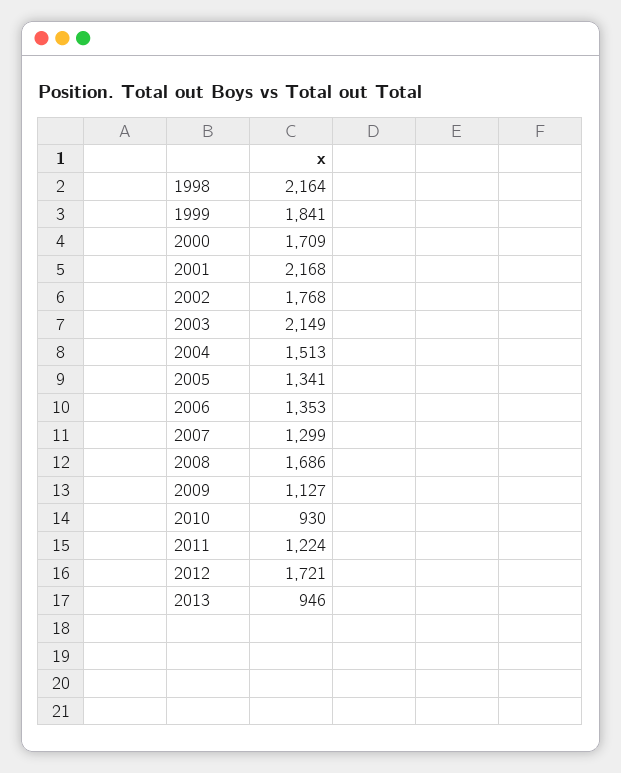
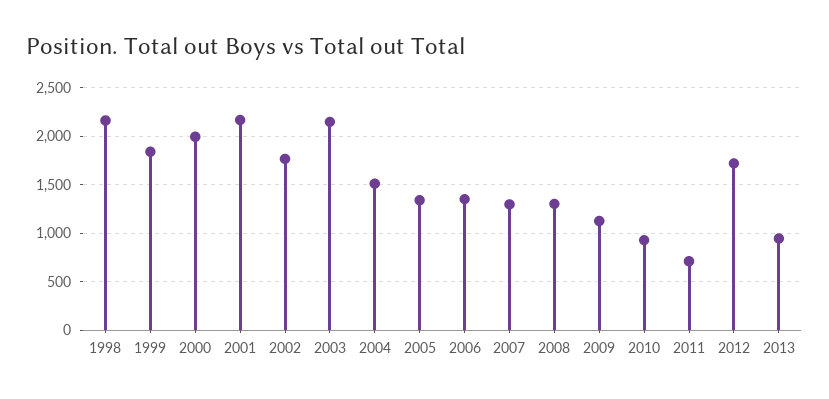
  {
    "1998": 2164,
    "1999": 1841,
-   "2000": 1709,
+   "2000": 2000,
    "2001": 2168,
    "2002": 1768,
    "2003": 2149,
    "2004": 1513,
    "2005": 1341,
    "2006": 1353,
    "2007": 1299,
-   "2008": 1686,
+   "2008": 1300,
    "2009": 1127,
    "2010": 930,
-   "2011": 1224,
+   "2011": 700,
    "2012": 1721,
    "2013": 946
  }

